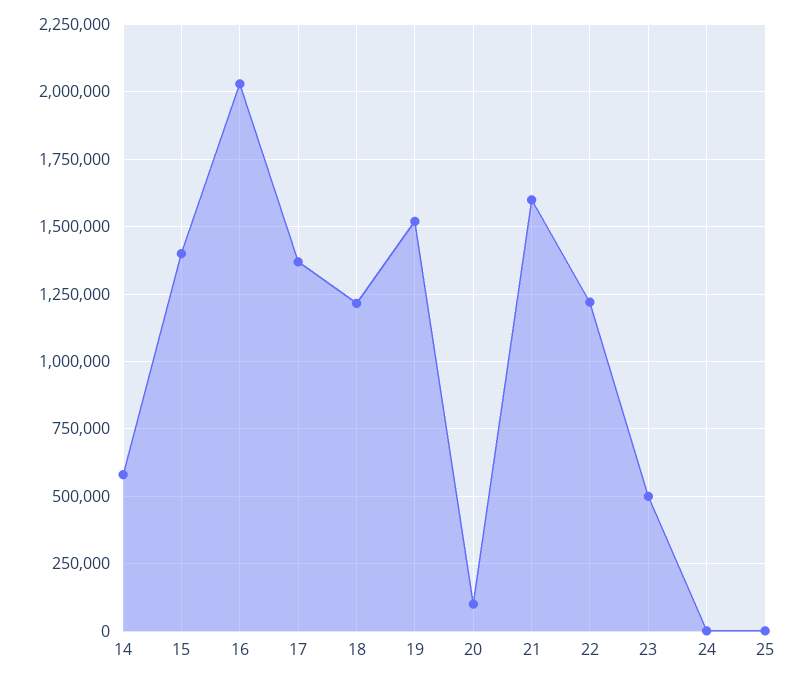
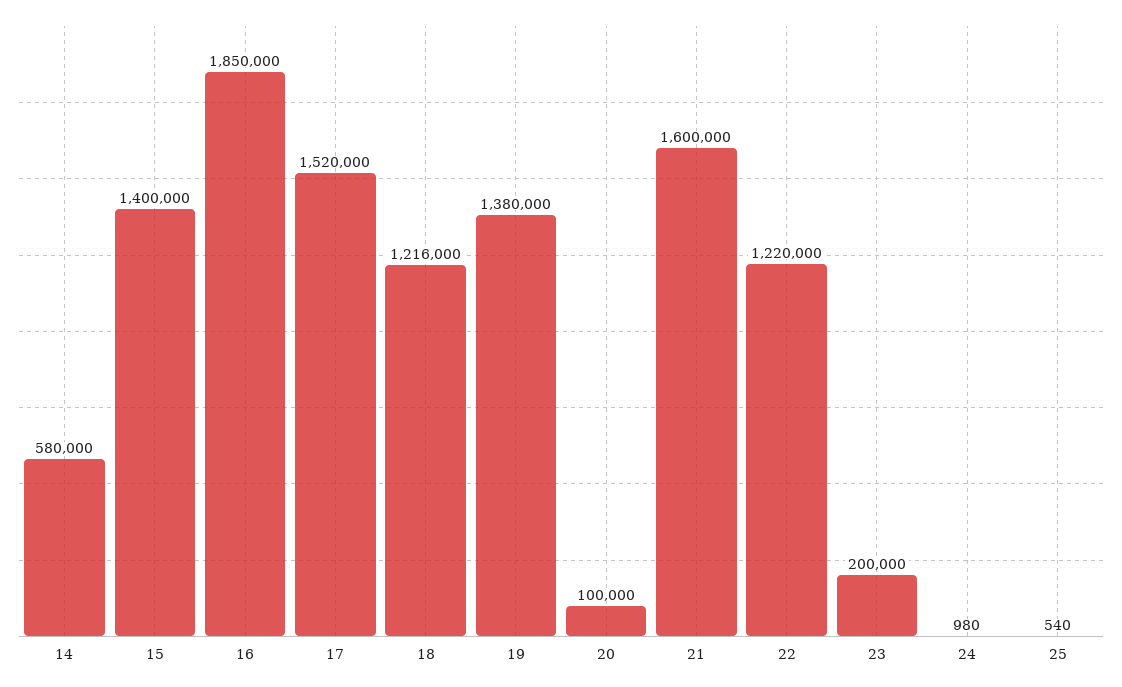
  {
    "14": 580000,
    "15": 1400000,
-   "16": 2025000,
+   "16": 1850000,
-   "17": 1375000,
+   "17": 1520000,
    "18": 1216000,
-   "19": 1525000,
+   "19": 1380000,
    "20": 100000,
    "21": 1600000,
    "22": 1220000,
-   "23": 500000,
+   "23": 200000,
    "24": 980,
    "25": 540
  }

